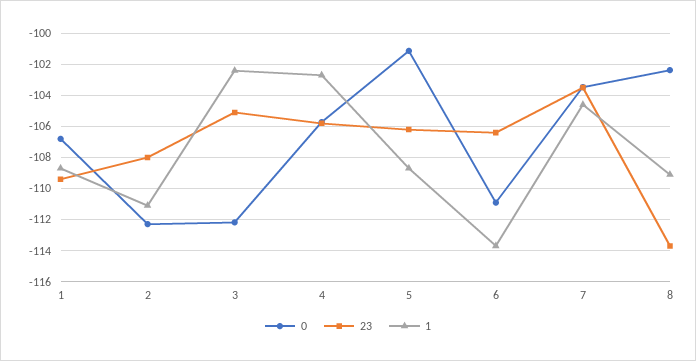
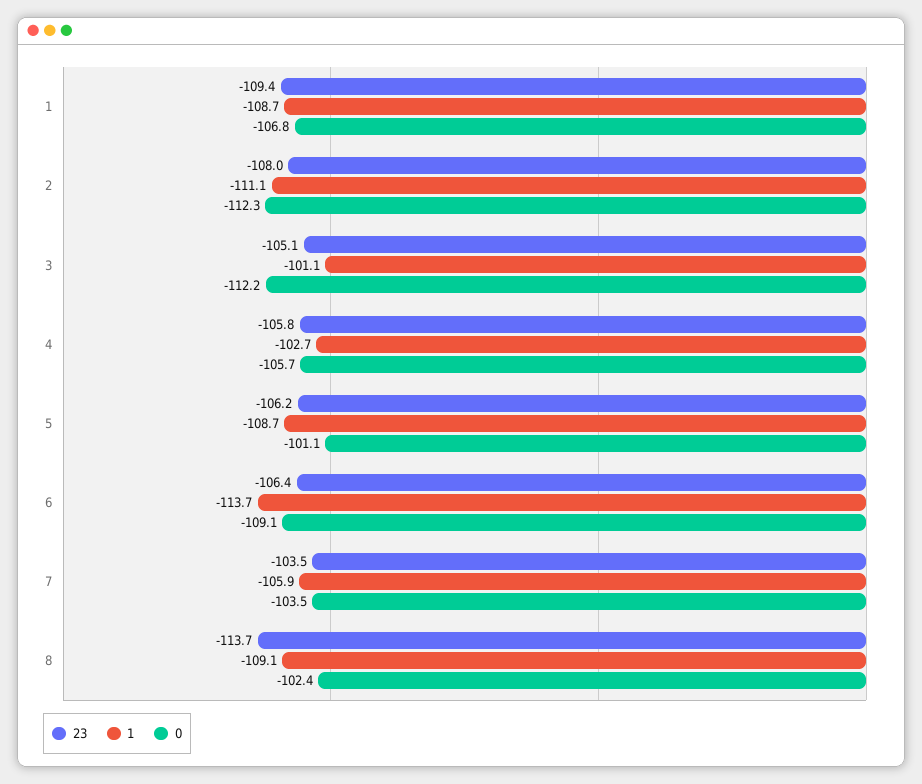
  {
    "0": {
      "1": -106.8,
      "2": -112.3,
      "3": -112.2,
      "4": -105.7,
      "5": -101.1,
-     "6": -111,
+     "6": -109.1,
      "7": -103.5,
      "8": -102.4
    },
    "23": {
      "1": -109.4,
      "2": -108,
      "3": -105.1,
      "4": -105.8,
      "5": -106.2,
      "6": -106.4,
      "7": -103.5,
      "8": -113.7
    },
    "1": {
      "1": -108.7,
      "2": -111.1,
-     "3": -102.5,
+     "3": -101.1,
      "4": -102.7,
      "5": -108.7,
      "6": -113.7,
-     "7": -104.5,
+     "7": -105.9,
      "8": -109.1
    }
  }

